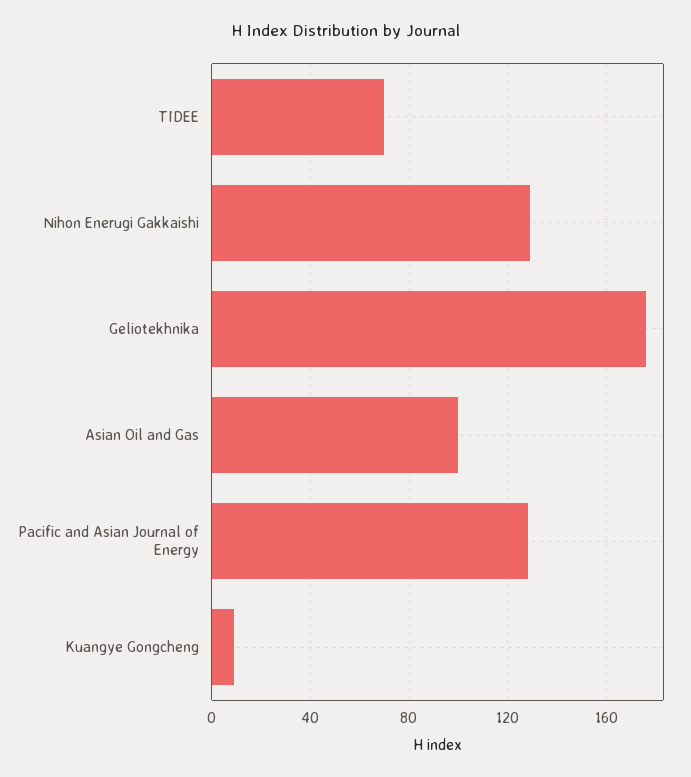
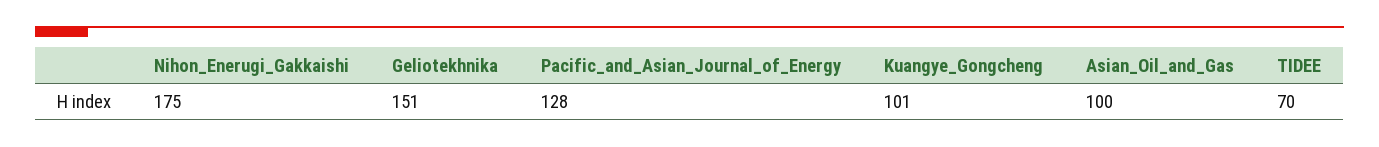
  {
    "TIDEE": 70,
-   "Nihon Enerugi Gakkaishi": 130,
+   "Nihon Enerugi Gakkaishi": 175,
-   "Geliotekhnika": 175,
+   "Geliotekhnika": 151,
    "Asian Oil and Gas": 100,
    "Pacific and Asian Journal of Energy": 128,
-   "Kuangye Gongcheng": 10
+   "Kuangye Gongcheng": 101
  }

